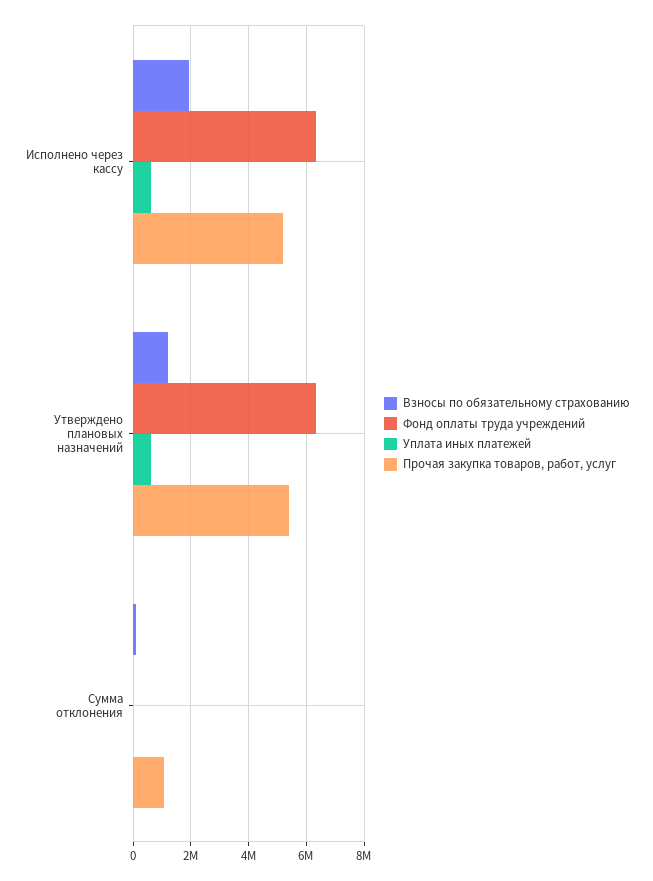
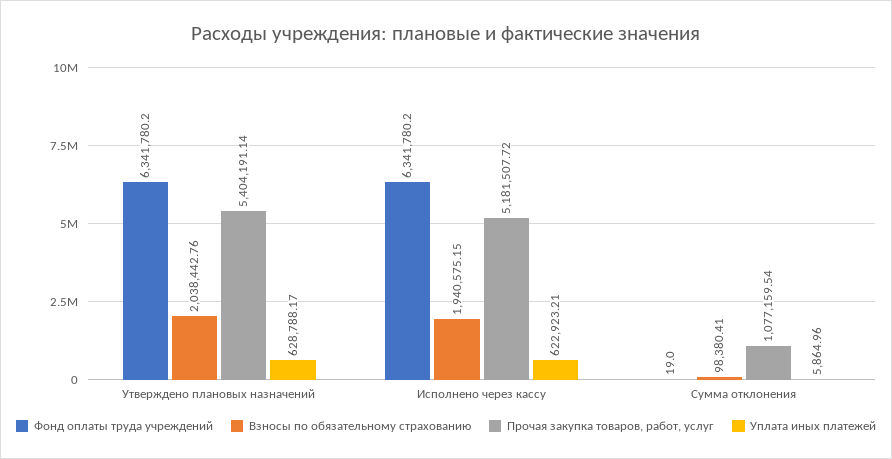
  {
    "Взносы по обязательному страхованию": {
      "Исполнено через кассу": 1940575.15,
-     "Утверждено плановых назначений": 1250000,
+     "Утверждено плановых назначений": 2038442.76,
      "Сумма отклонения": 98380.41
    },
    "Фонд оплаты труда учреждений": {
      "Исполнено через кассу": 6341780.2,
      "Утверждено плановых назначений": 6341780.2,
      "Сумма отклонения": 19
    },
    "Уплата иных платежей": {
      "Исполнено через кассу": 622923.21,
      "Утверждено плановых назначений": 628788.17,
      "Сумма отклонения": 5864.96
    },
    "Прочая закупка товаров, работ, услуг": {
      "Исполнено через кассу": 5181507.72,
      "Утверждено плановых назначений": 5404191.14,
      "Сумма отклонения": 1077159.54
    }
  }

